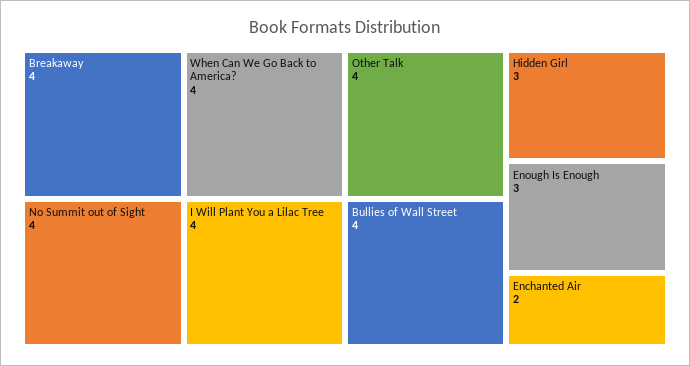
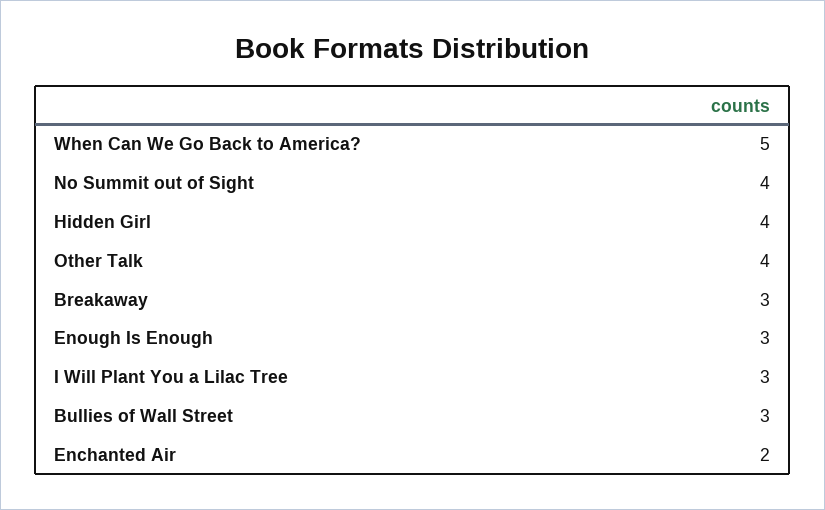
  {
-   "Breakaway": 4,
+   "Breakaway": 3,
    "No Summit out of Sight": 4,
-   "When Can We Go Back to America?": 4,
+   "When Can We Go Back to America?": 5,
-   "I Will Plant You a Lilac Tree": 4,
+   "I Will Plant You a Lilac Tree": 3,
    "Other Talk": 4,
-   "Bullies of Wall Street": 4,
+   "Bullies of Wall Street": 3,
-   "Hidden Girl": 3,
+   "Hidden Girl": 4,
    "Enough Is Enough": 3,
    "Enchanted Air": 2
  }

